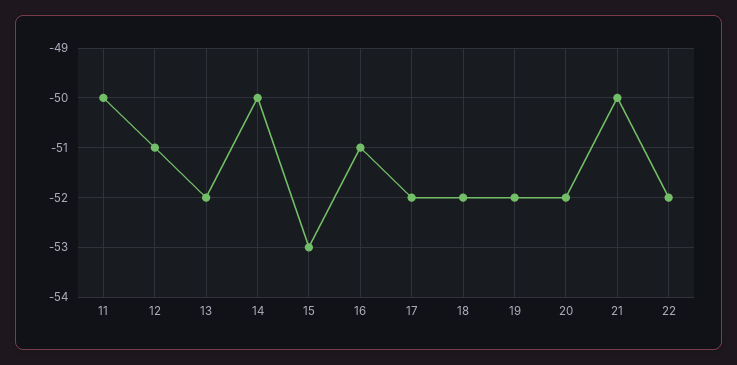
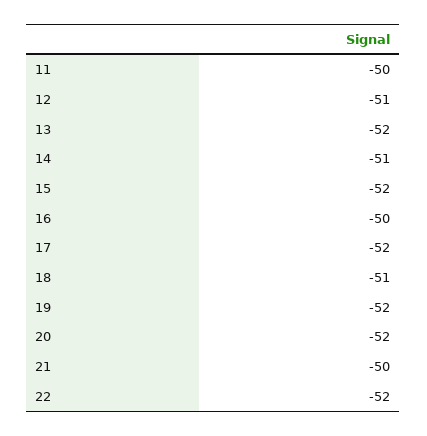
  {
    "11": -50,
    "12": -51,
    "13": -52,
-   "14": -50,
+   "14": -51,
-   "15": -53,
+   "15": -52,
-   "16": -51,
+   "16": -50,
    "17": -52,
-   "18": -52,
+   "18": -51,
    "19": -52,
    "20": -52,
    "21": -50,
    "22": -52
  }

